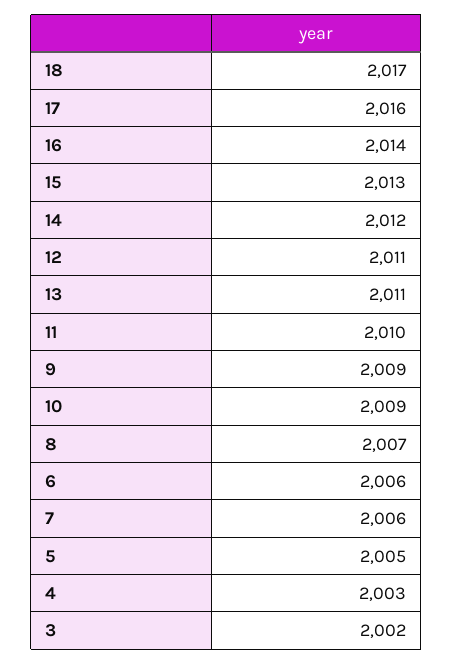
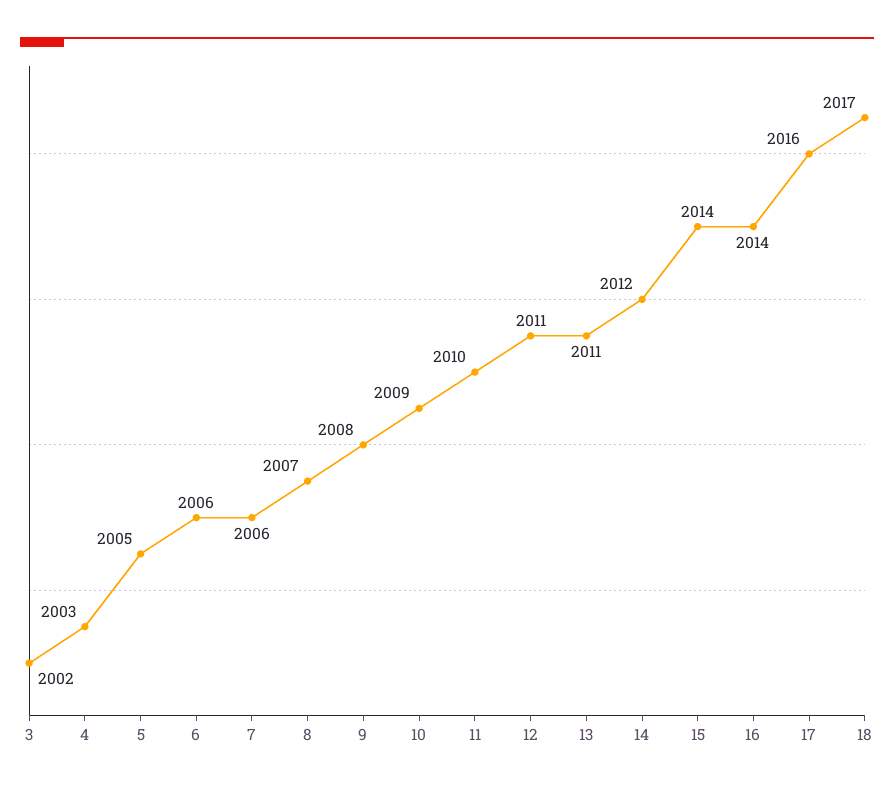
  {
    "18": 2017,
    "17": 2016,
    "16": 2014,
-   "15": 2013,
+   "15": 2014,
    "14": 2012,
    "12": 2011,
    "13": 2011,
    "11": 2010,
-   "9": 2009,
+   "9": 2008,
    "10": 2009,
    "8": 2007,
    "6": 2006,
    "7": 2006,
    "5": 2005,
    "4": 2003,
    "3": 2002
  }

